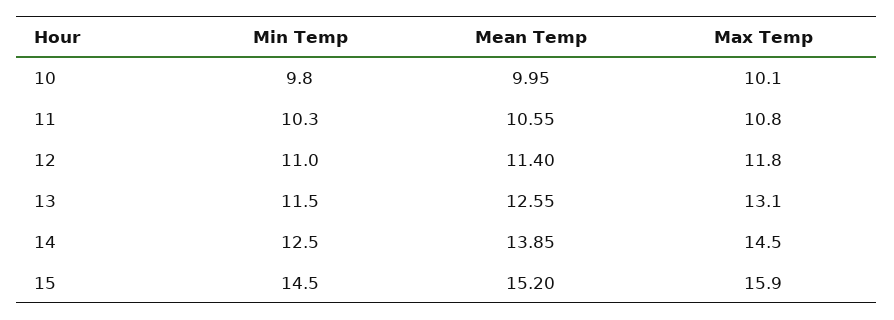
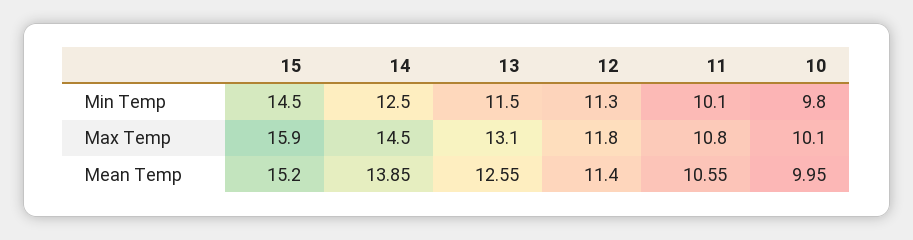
  {
    "Min Temp": {
      "10": 9.8,
-     "11": 10.3,
+     "11": 10.1,
-     "12": 11,
+     "12": 11.3,
      "13": 11.5,
      "14": 12.5,
      "15": 14.5
    },
    "Mean Temp": {
      "10": 9.95,
      "11": 10.55,
      "12": 11.4,
      "13": 12.55,
      "14": 13.85,
      "15": 15.2
    },
    "Max Temp": {
      "10": 10.1,
      "11": 10.8,
      "12": 11.8,
      "13": 13.1,
      "14": 14.5,
      "15": 15.9
    }
  }

